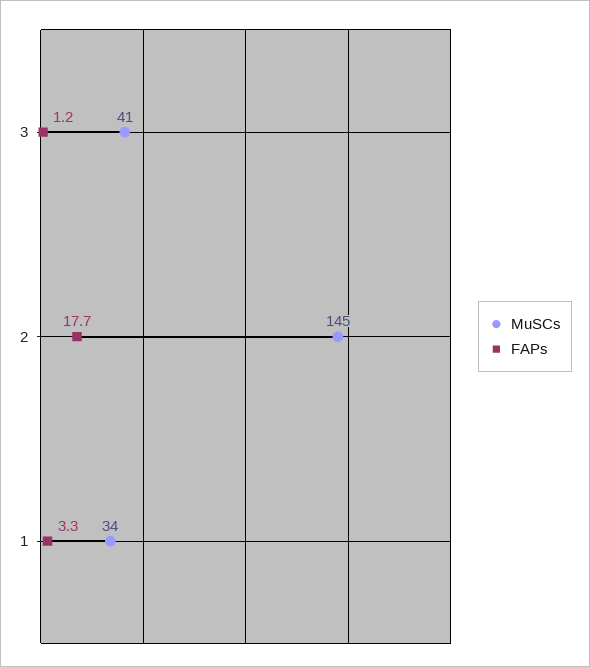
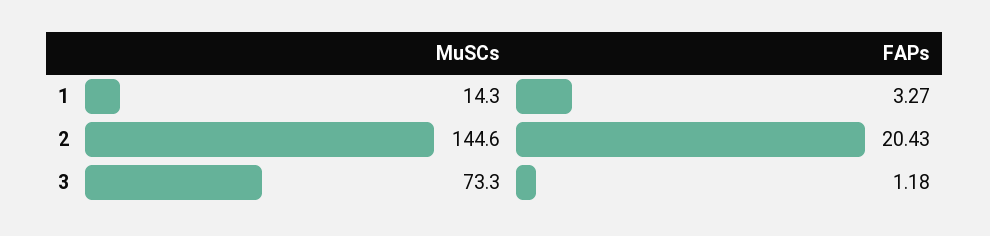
  {
    "MuSCs": {
-     "3": 41,
+     "3": 73.3,
      "2": 144.6,
-     "1": 34
+     "1": 14.3
    },
    "FAPs": {
      "3": 1.18,
-     "2": 17.7,
+     "2": 20.43,
      "1": 3.27
    }
  }

